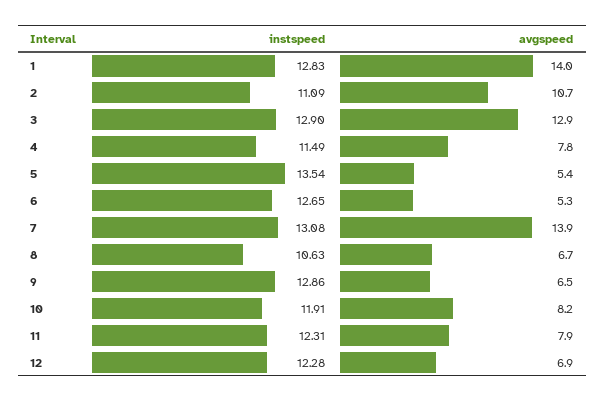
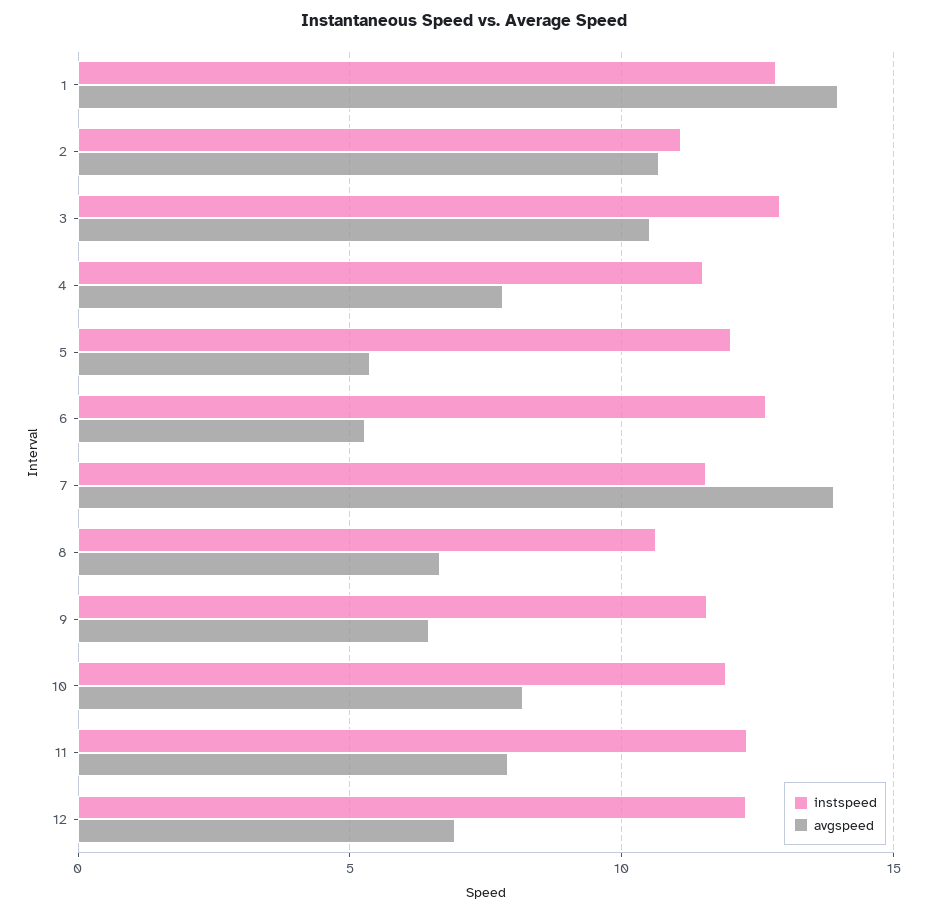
  {
    "instspeed": {
      "1": 12.83,
      "2": 11.09,
      "3": 12.9,
      "4": 11.49,
-     "5": 13.54,
+     "5": 12,
      "6": 12.65,
-     "7": 13.08,
+     "7": 11.5,
      "8": 10.63,
-     "9": 12.86,
+     "9": 11.5,
      "10": 11.91,
      "11": 12.31,
      "12": 12.28
    },
    "avgspeed": {
      "1": 14,
      "2": 10.7,
-     "3": 12.9,
+     "3": 10.5,
      "4": 7.8,
      "5": 5.4,
      "6": 5.3,
      "7": 13.9,
      "8": 6.7,
      "9": 6.5,
      "10": 8.2,
      "11": 7.9,
      "12": 6.9
    }
  }

